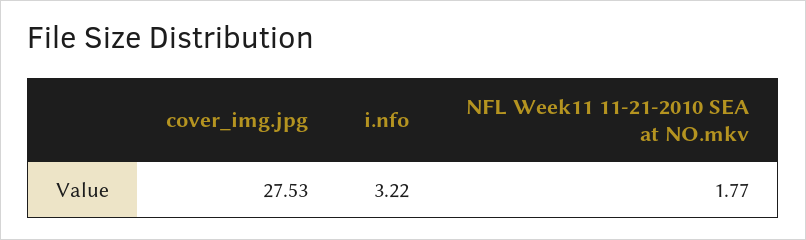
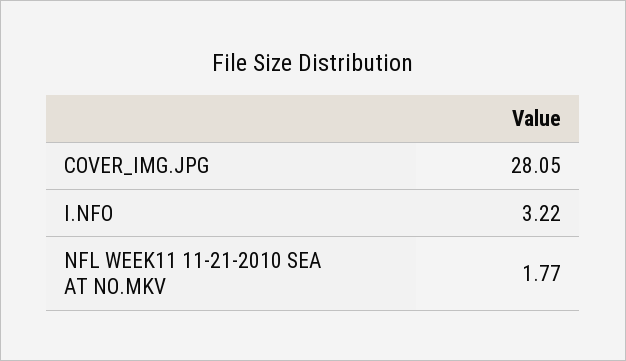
  {
-   "cover_img.jpg": 27.53,
+   "cover_img.jpg": 28.05,
    "i.nfo": 3.22,
    "NFL Week11 11-21-2010 SEA at NO.mkv": 1.77
  }

